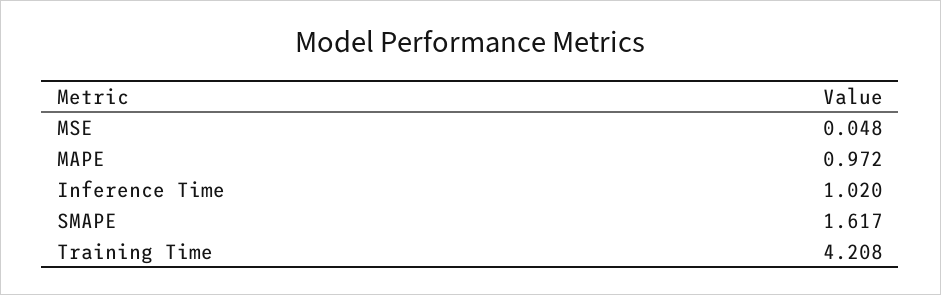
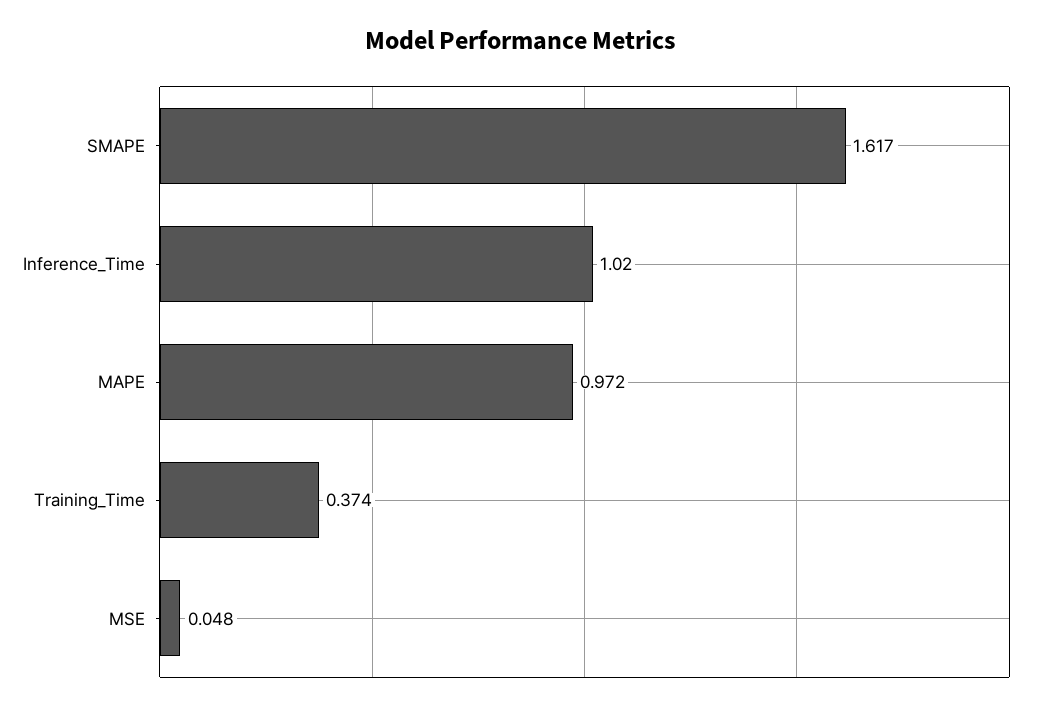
  {
    "MSE": 0.048,
    "MAPE": 0.972,
    "Inference Time": 1.02,
    "SMAPE": 1.617,
-   "Training Time": 4.208
+   "Training Time": 0.374
  }

